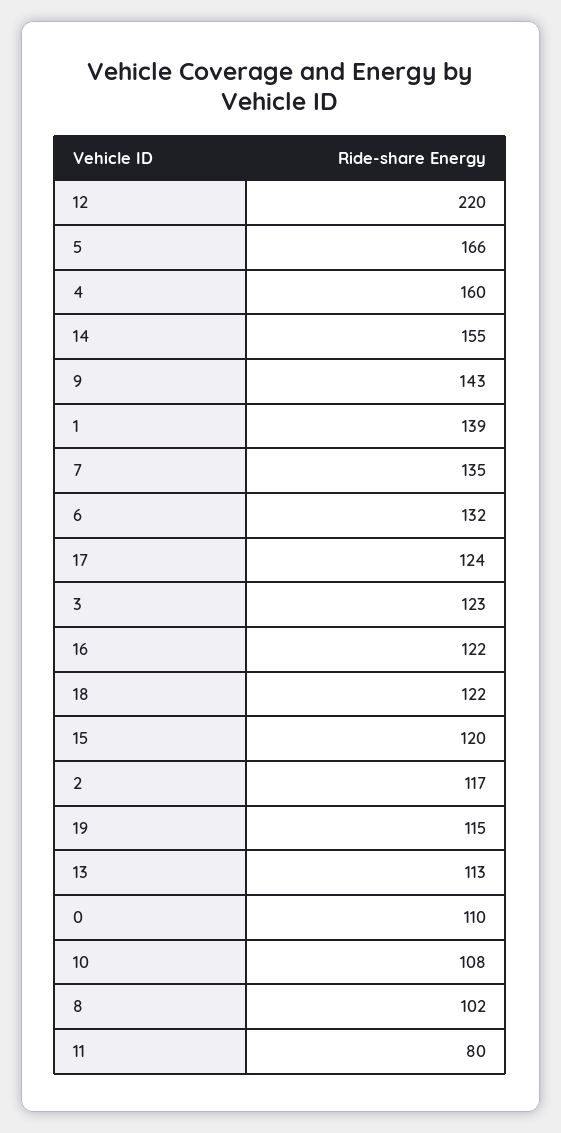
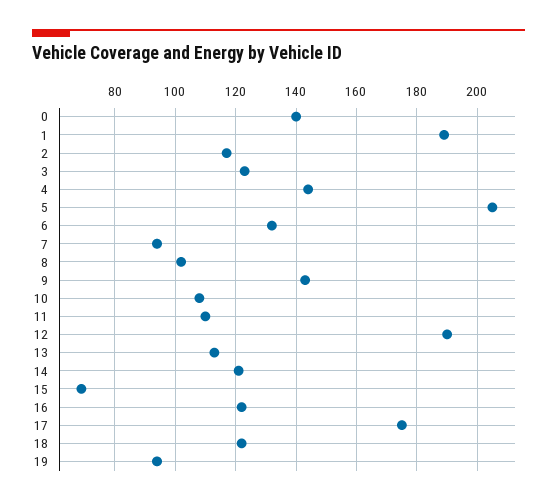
  {
-   "12": 220,
+   "12": 190,
-   "5": 166,
+   "5": 205,
-   "4": 160,
+   "4": 145,
-   "14": 155,
+   "14": 120,
    "9": 143,
-   "1": 139,
+   "1": 190,
-   "7": 135,
+   "7": 95,
    "6": 132,
-   "17": 124,
+   "17": 175,
    "3": 123,
    "16": 122,
    "18": 122,
-   "15": 120,
+   "15": 70,
    "2": 117,
-   "19": 115,
+   "19": 95,
    "13": 113,
-   "0": 110,
+   "0": 140,
    "10": 108,
    "8": 102,
-   "11": 80
+   "11": 110
  }

